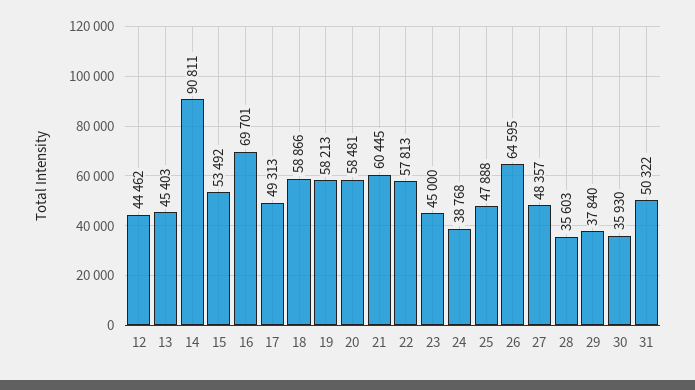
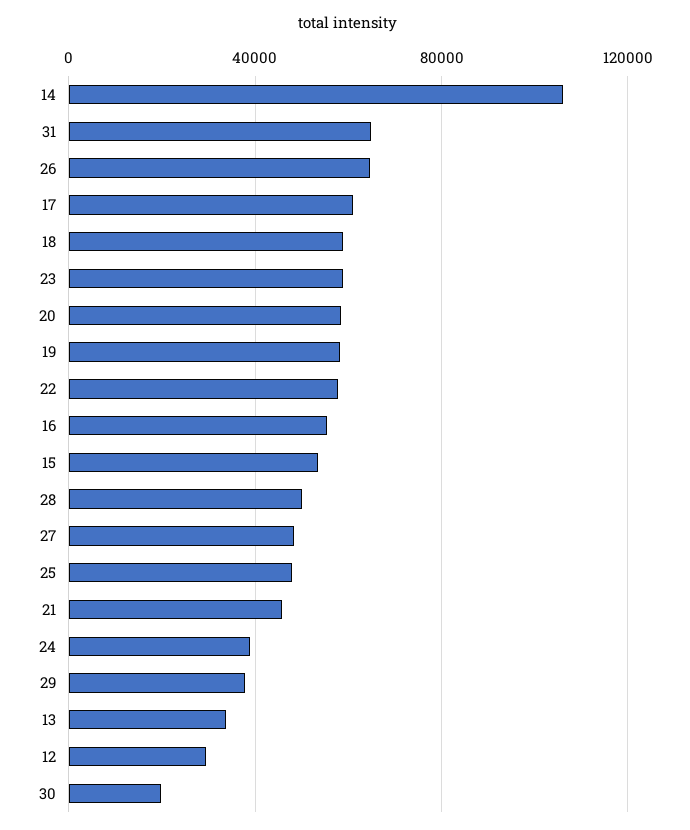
  {
-   "12": 44462,
+   "12": 30000,
-   "13": 45403,
+   "13": 35000,
-   "14": 90811,
+   "14": 105000,
    "15": 53492,
-   "16": 69701,
+   "16": 55000,
-   "17": 49313,
+   "17": 60000,
    "18": 58866,
    "19": 58213,
    "20": 58481,
-   "21": 60445,
+   "21": 45000,
    "22": 57813,
-   "23": 45000,
+   "23": 60000,
    "24": 38768,
    "25": 47888,
    "26": 64595,
    "27": 48357,
-   "28": 35603,
+   "28": 50000,
    "29": 37840,
-   "30": 35930,
+   "30": 20000,
-   "31": 50322
+   "31": 65000
  }

